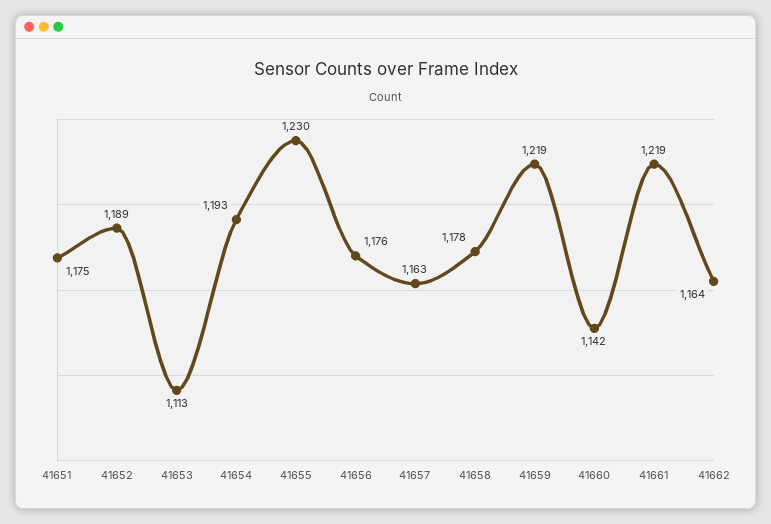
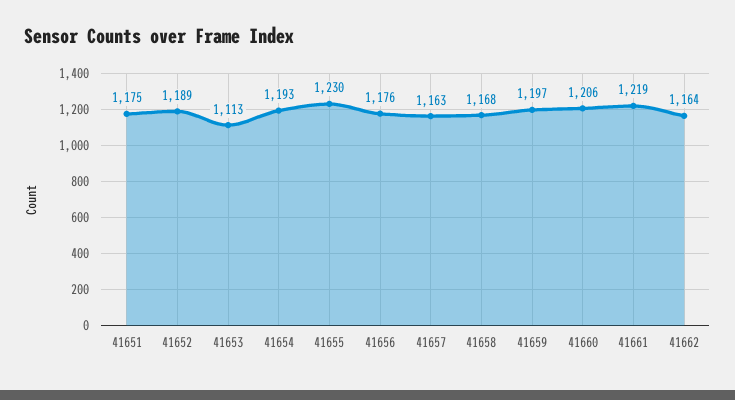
  {
    "41651": 1175,
    "41652": 1189,
    "41653": 1113,
    "41654": 1193,
    "41655": 1230,
    "41656": 1176,
    "41657": 1163,
-   "41658": 1178,
+   "41658": 1168,
-   "41659": 1219,
+   "41659": 1197,
-   "41660": 1142,
+   "41660": 1206,
    "41661": 1219,
    "41662": 1164
  }

